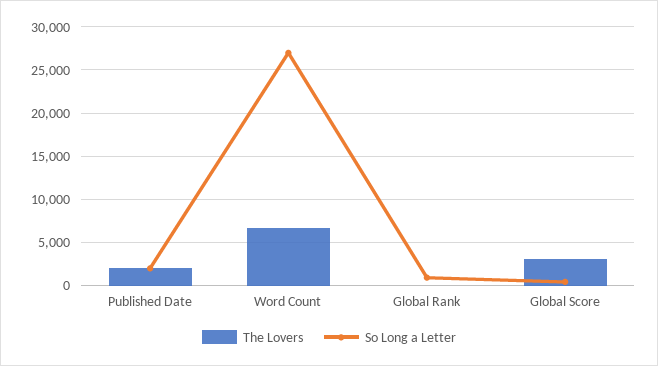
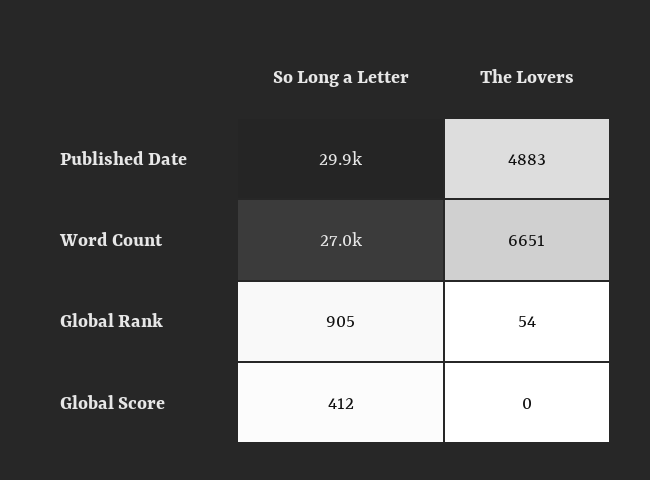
  {
    "The Lovers": {
-     "Published Date": 2000,
+     "Published Date": 4883,
      "Word Count": 6651,
      "Global Rank": 54,
-     "Global Score": 3000
+     "Global Score": 0
    },
    "So Long a Letter": {
-     "Published Date": 2000,
+     "Published Date": 29900,
      "Word Count": 27000,
      "Global Rank": 905,
      "Global Score": 412
    }
  }

